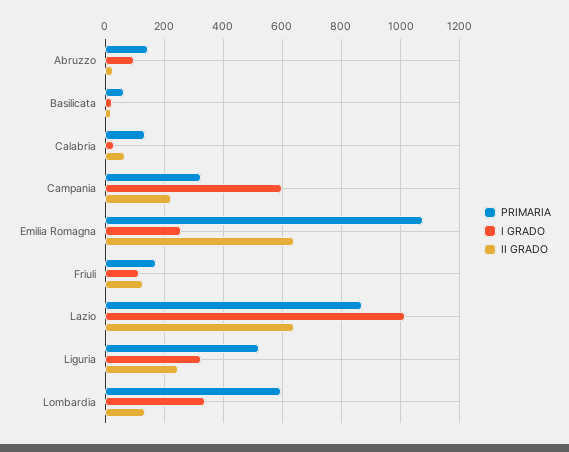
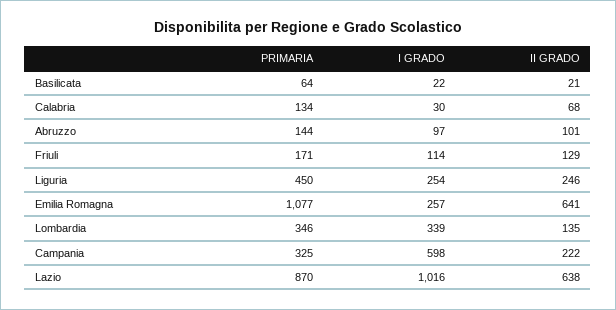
  {
    "PRIMARIA": {
      "Abruzzo": 144,
      "Basilicata": 64,
      "Calabria": 134,
      "Campania": 325,
      "Emilia Romagna": 1077,
      "Friuli": 171,
      "Lazio": 870,
-     "Liguria": 525,
+     "Liguria": 450,
-     "Lombardia": 600
+     "Lombardia": 346
    },
    "I GRADO": {
      "Abruzzo": 97,
      "Basilicata": 22,
      "Calabria": 30,
      "Campania": 598,
      "Emilia Romagna": 257,
      "Friuli": 114,
      "Lazio": 1016,
-     "Liguria": 325,
+     "Liguria": 254,
      "Lombardia": 339
    },
    "II GRADO": {
-     "Abruzzo": 25,
+     "Abruzzo": 101,
      "Basilicata": 21,
      "Calabria": 68,
      "Campania": 222,
      "Emilia Romagna": 641,
      "Friuli": 129,
      "Lazio": 638,
      "Liguria": 246,
      "Lombardia": 135
    }
  }

